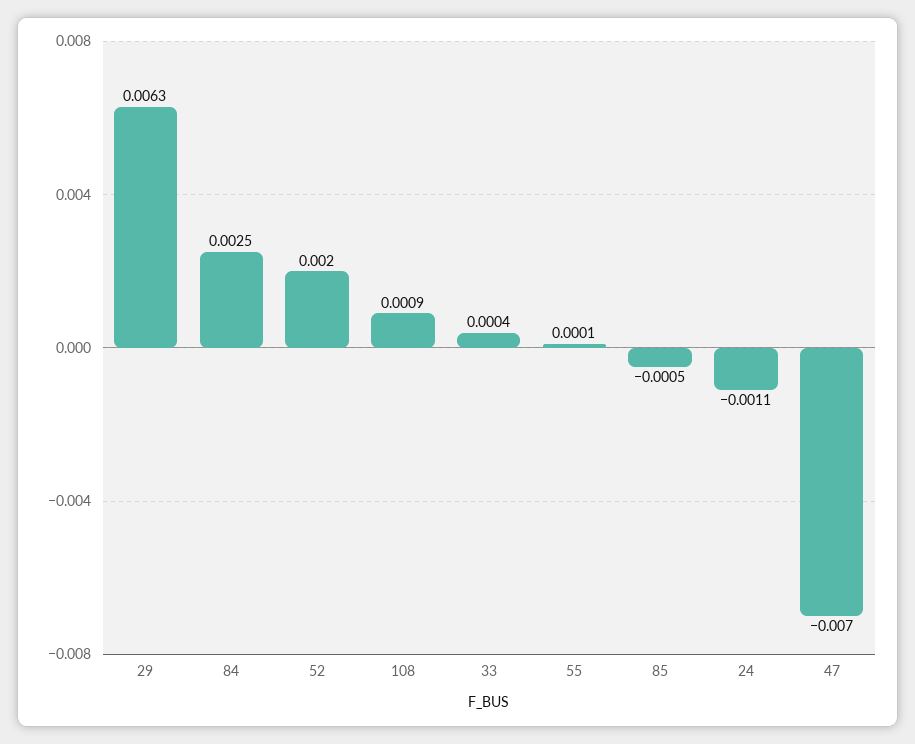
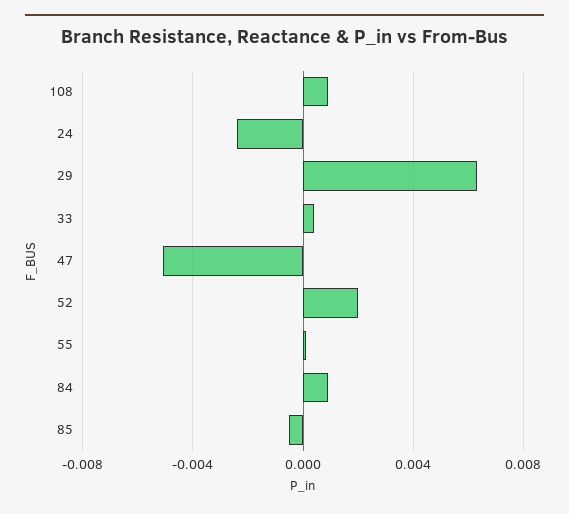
  {
    "29": 0.0063,
-   "84": 0.0025,
+   "84": 0.001,
    "52": 0.002,
    "108": 0.0009,
    "33": 0.0004,
    "55": 0.0001,
    "85": -0.0005,
-   "24": -0.0011,
+   "24": -0.0025,
-   "47": -0.007
+   "47": -0.005
  }

